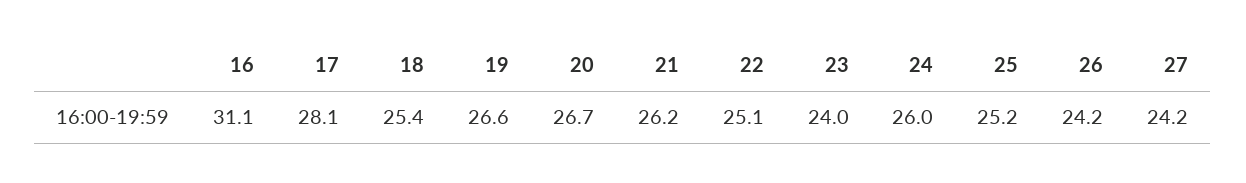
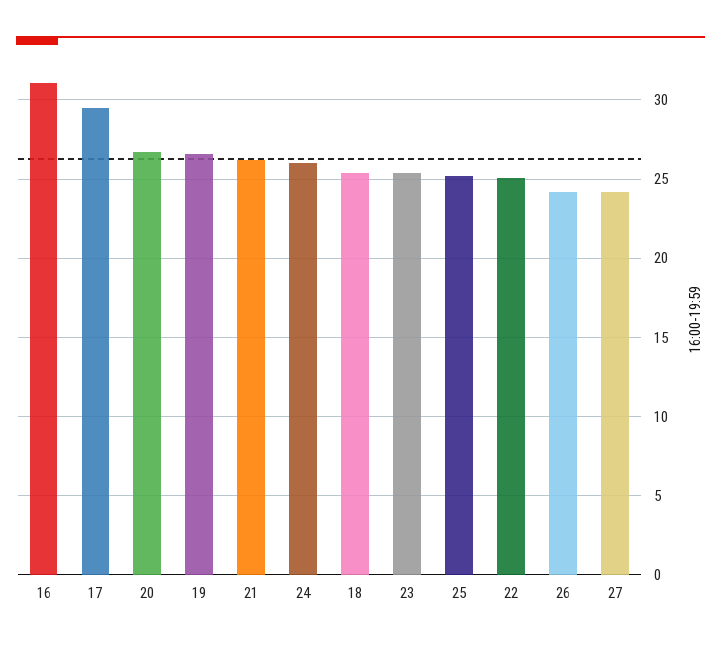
  {
    "16": 31.1,
-   "17": 28.1,
+   "17": 29.5,
    "18": 25.4,
    "19": 26.6,
    "20": 26.7,
    "21": 26.2,
    "22": 25.1,
-   "23": 24,
+   "23": 25.5,
    "24": 26,
    "25": 25.2,
    "26": 24.2,
    "27": 24.2
  }

